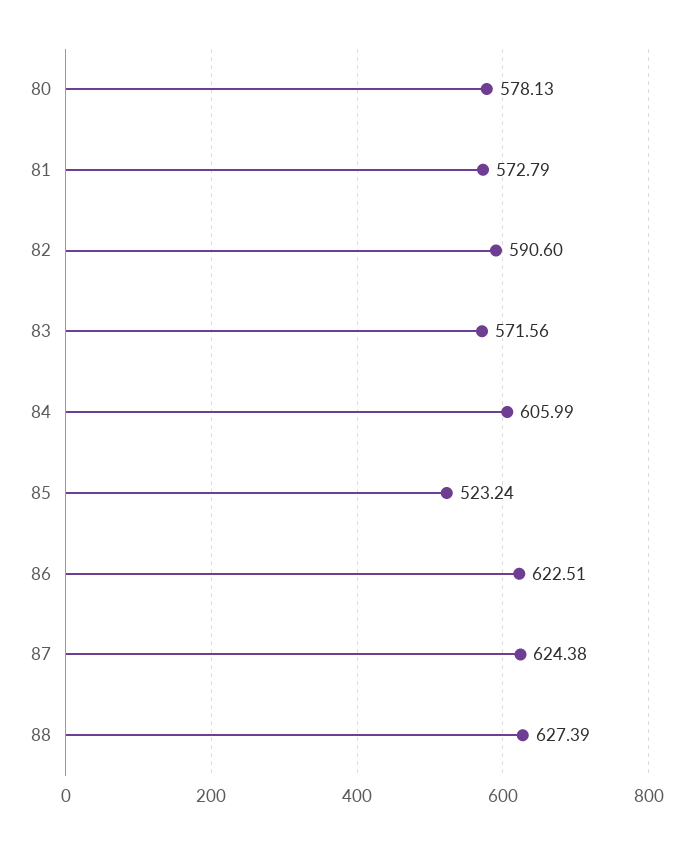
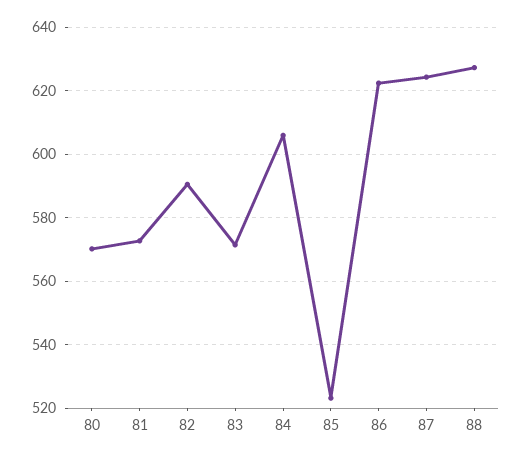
  {
-   "80": 578.13,
+   "80": 570,
    "81": 572.79,
    "82": 590.6,
    "83": 571.56,
    "84": 605.99,
    "85": 523.24,
    "86": 622.51,
    "87": 624.38,
    "88": 627.39
  }

